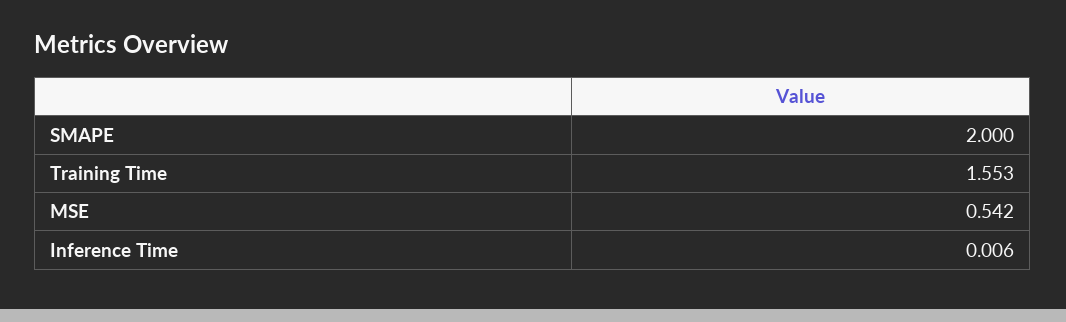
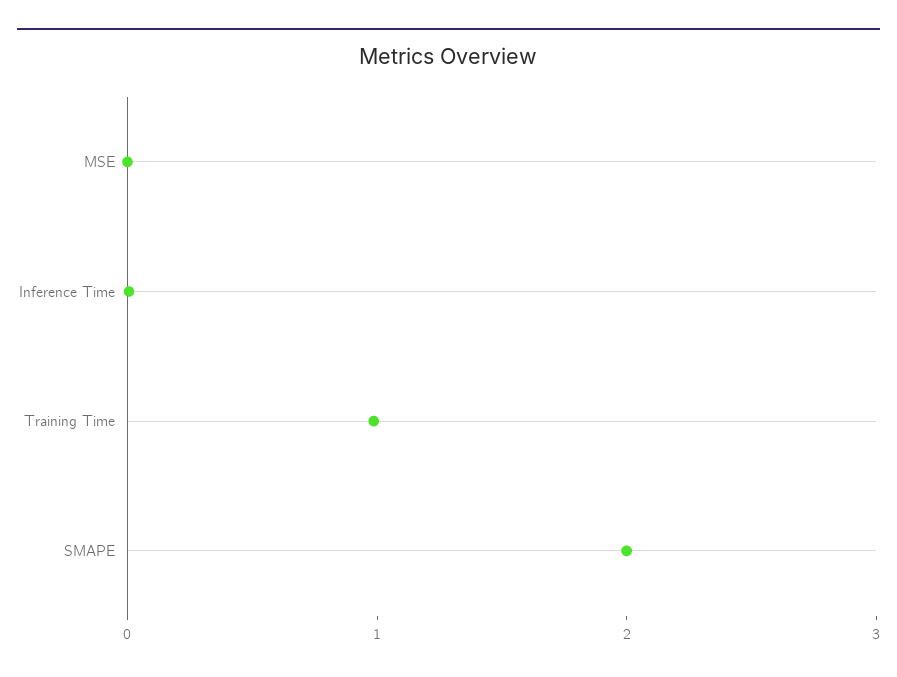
  {
    "SMAPE": 2,
-   "Training Time": 1.553,
+   "Training Time": 1,
-   "MSE": 0.542,
+   "MSE": 0,
    "Inference Time": 0.006
  }

